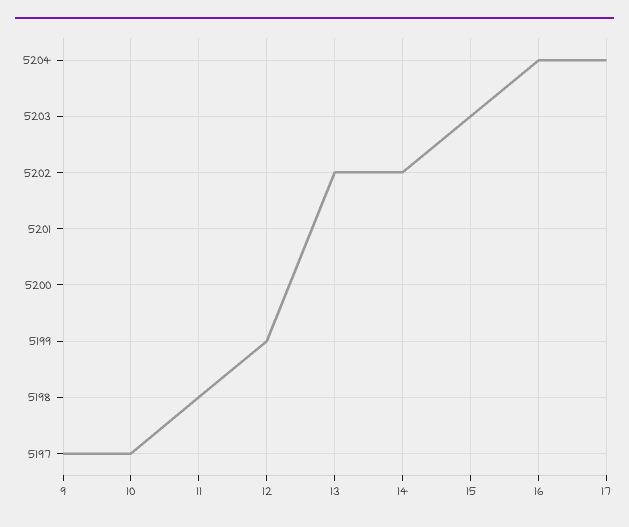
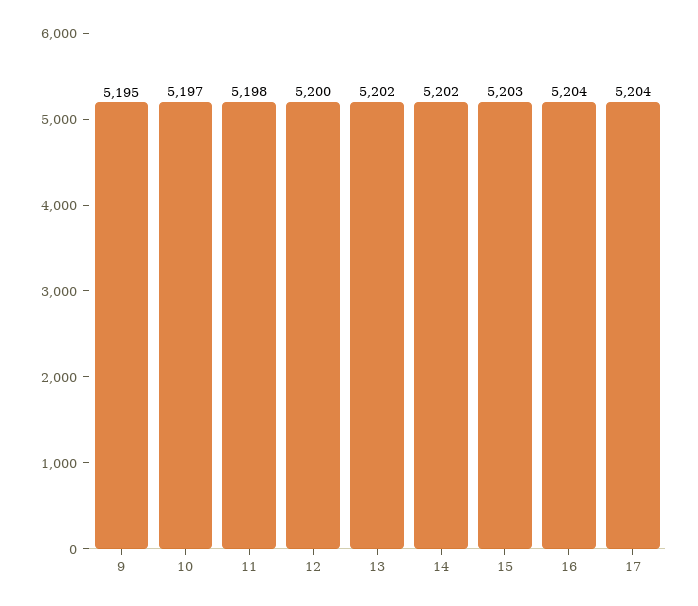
  {
-   "9": 5197,
+   "9": 5195,
    "10": 5197,
    "11": 5198,
-   "12": 5199,
+   "12": 5200,
    "13": 5202,
    "14": 5202,
    "15": 5203,
    "16": 5204,
    "17": 5204
  }

